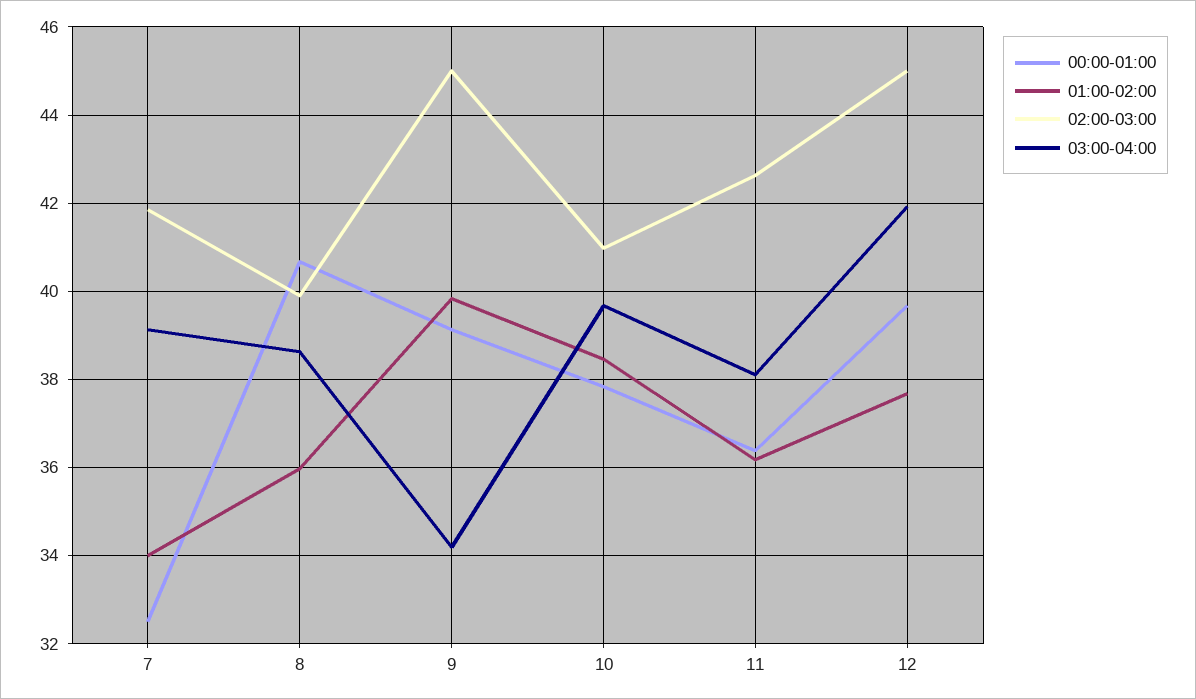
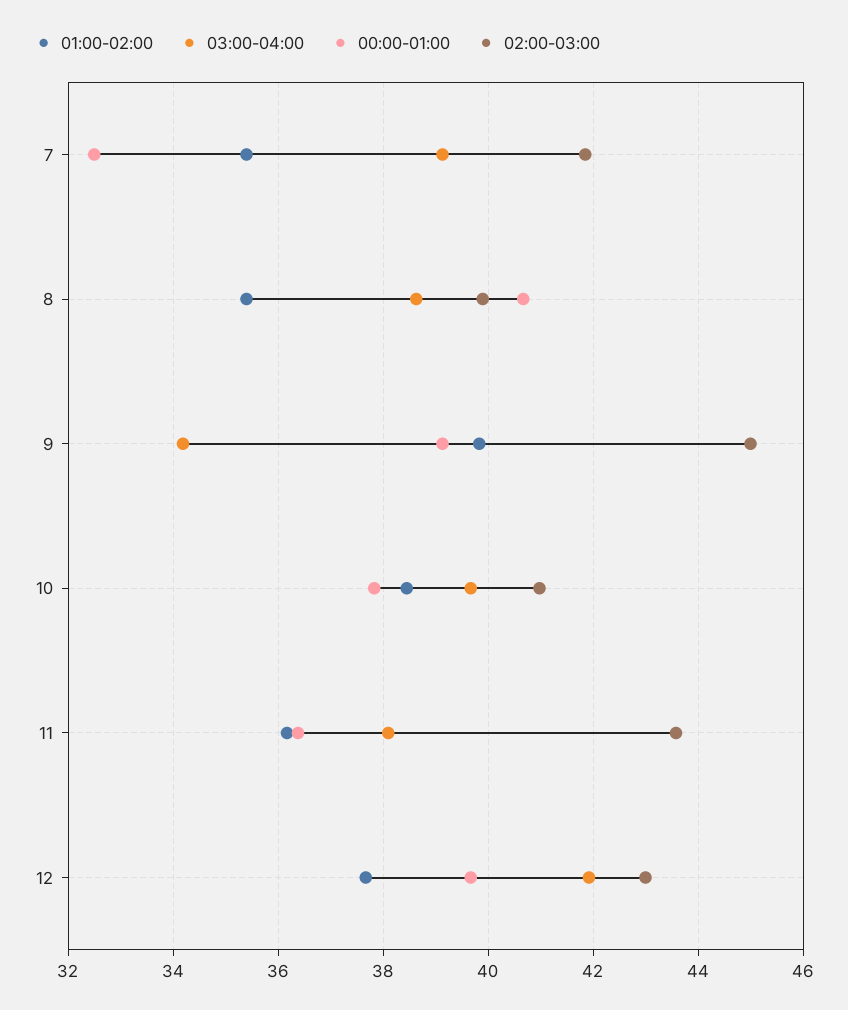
  {
    "00:00-01:00": {
      "7": 32.6,
      "8": 40.6,
      "9": 39.2,
      "10": 37.8,
      "11": 36.4,
      "12": 39.6
    },
    "01:00-02:00": {
-     "7": 34,
+     "7": 35.4,
-     "8": 36,
+     "8": 35.4,
      "9": 39.8,
      "10": 38.4,
      "11": 36.2,
      "12": 37.6
    },
    "02:00-03:00": {
      "7": 41.8,
      "8": 40,
      "9": 45,
      "10": 41,
-     "11": 42.6,
+     "11": 43.6,
-     "12": 45
+     "12": 43
    },
    "03:00-04:00": {
      "7": 39.2,
      "8": 38.6,
      "9": 34.2,
      "10": 39.6,
      "11": 38.2,
      "12": 42
    }
  }

